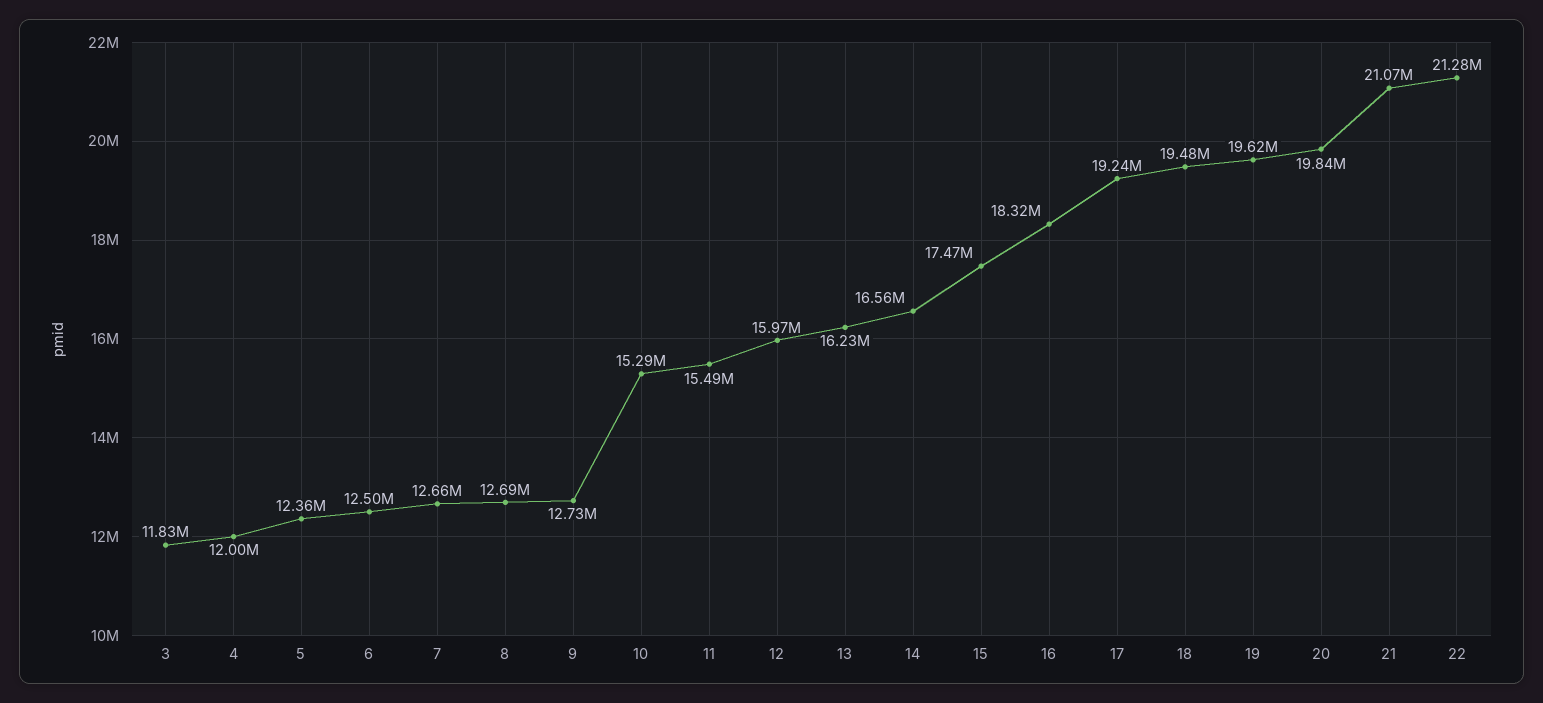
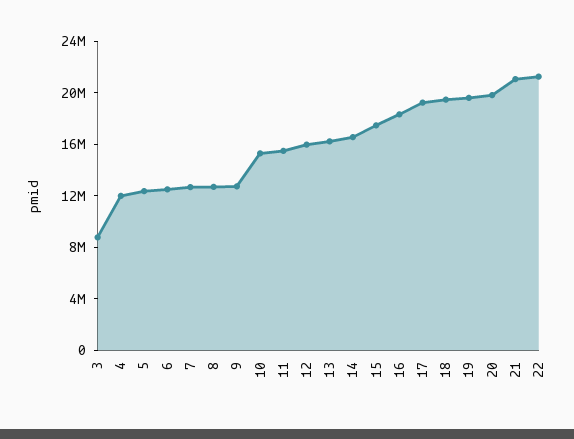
  {
-   "3": 11830000,
+   "3": 9000000,
    "4": 12000000,
    "5": 12360000,
    "6": 12500000,
    "7": 12660000,
    "8": 12690000,
    "9": 12730000,
    "10": 15290000,
    "11": 15490000,
    "12": 15970000,
    "13": 16230000,
    "14": 16560000,
    "15": 17470000,
    "16": 18320000,
    "17": 19240000,
    "18": 19480000,
    "19": 19620000,
    "20": 19840000,
    "21": 21070000,
    "22": 21280000
  }

